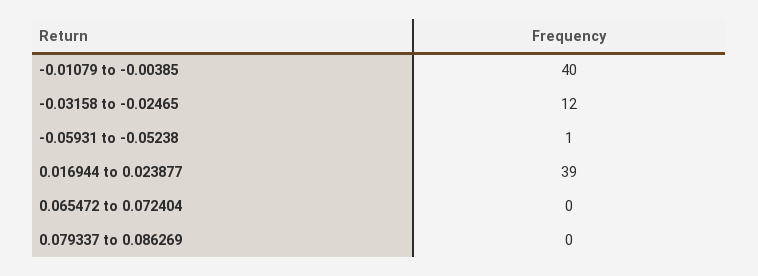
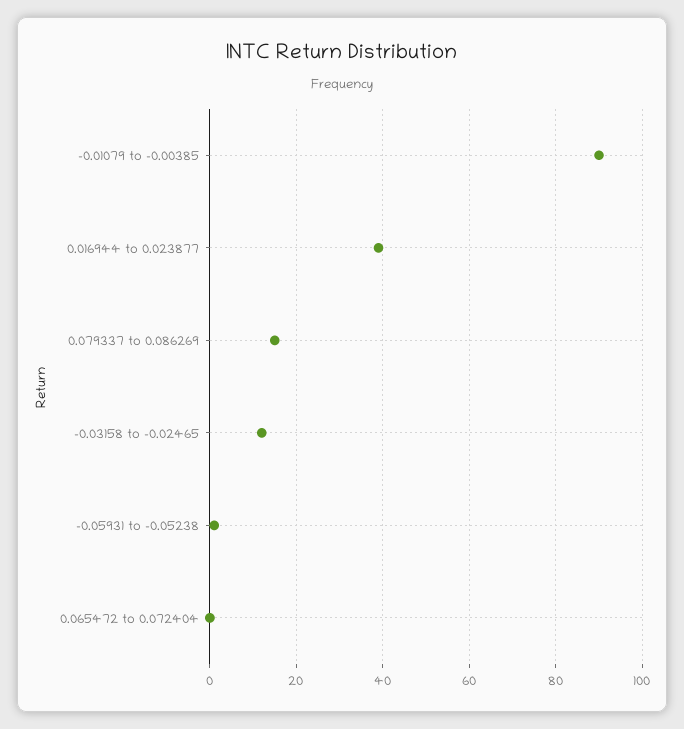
  {
-   "-0.01079 to -0.00385": 40,
+   "-0.01079 to -0.00385": 90,
    "-0.03158 to -0.02465": 12,
    "-0.05931 to -0.05238": 1,
    "0.016944 to 0.023877": 39,
    "0.065472 to 0.072404": 0,
-   "0.079337 to 0.086269": 0
+   "0.079337 to 0.086269": 15
  }

